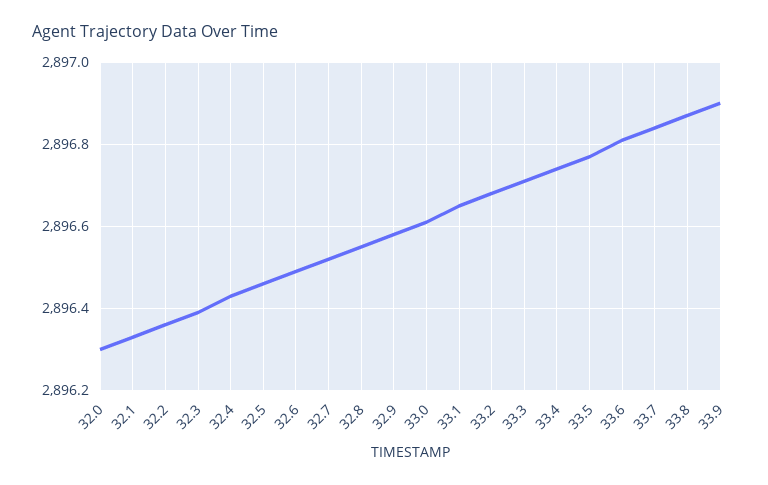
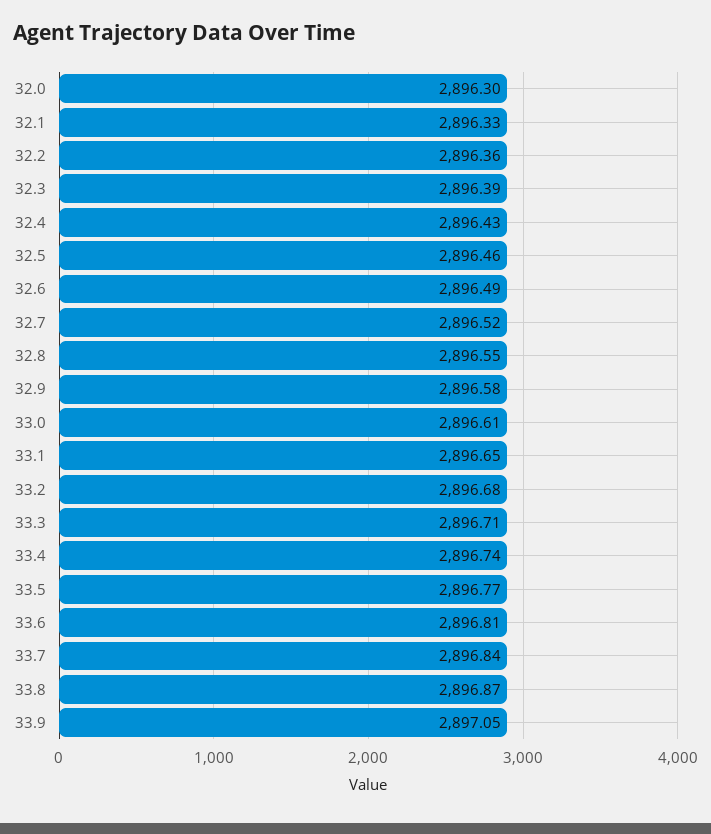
  {
    "32.0": 2896.3,
    "32.1": 2896.33,
    "32.2": 2896.36,
    "32.3": 2896.39,
    "32.4": 2896.43,
    "32.5": 2896.46,
    "32.6": 2896.49,
    "32.7": 2896.52,
    "32.8": 2896.55,
    "32.9": 2896.58,
    "33.0": 2896.61,
    "33.1": 2896.65,
    "33.2": 2896.68,
    "33.3": 2896.71,
    "33.4": 2896.74,
    "33.5": 2896.77,
    "33.6": 2896.81,
    "33.7": 2896.84,
    "33.8": 2896.87,
-   "33.9": 2896.9
+   "33.9": 2897.05
  }

